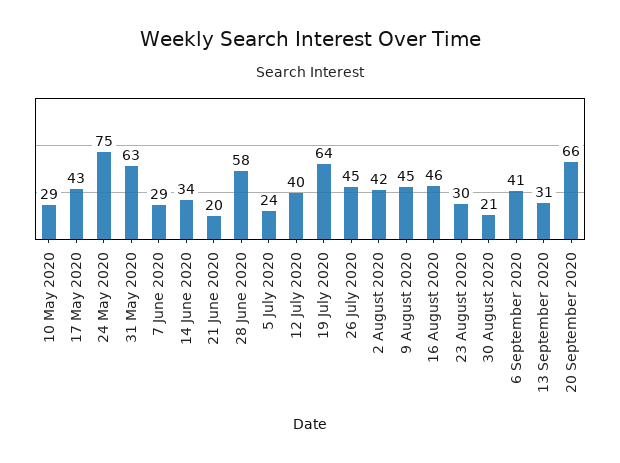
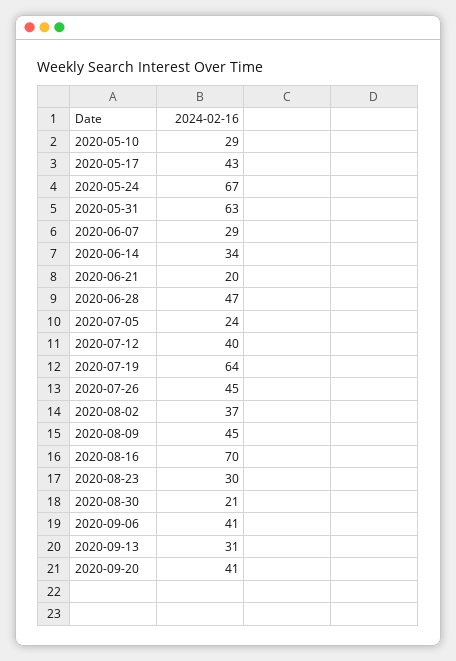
  {
    "10 May 2020": 29,
    "17 May 2020": 43,
-   "24 May 2020": 75,
+   "24 May 2020": 67,
    "31 May 2020": 63,
    "7 June 2020": 29,
    "14 June 2020": 34,
    "21 June 2020": 20,
-   "28 June 2020": 58,
+   "28 June 2020": 47,
    "5 July 2020": 24,
    "12 July 2020": 40,
    "19 July 2020": 64,
    "26 July 2020": 45,
-   "2 August 2020": 42,
+   "2 August 2020": 37,
    "9 August 2020": 45,
-   "16 August 2020": 46,
+   "16 August 2020": 70,
    "23 August 2020": 30,
    "30 August 2020": 21,
    "6 September 2020": 41,
    "13 September 2020": 31,
-   "20 September 2020": 66
+   "20 September 2020": 41
  }

